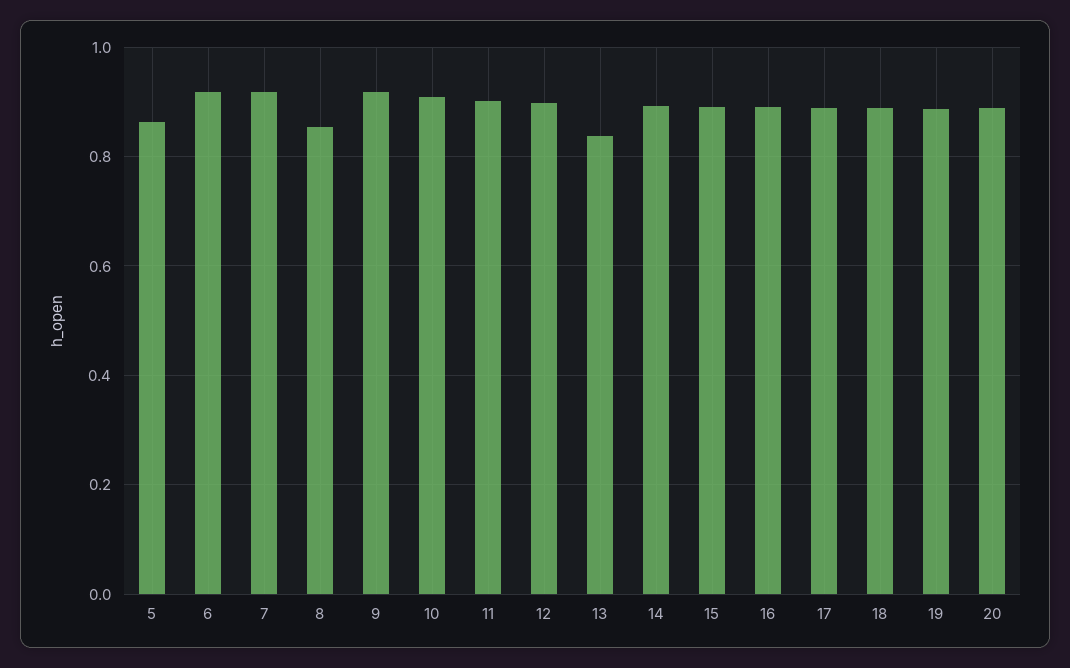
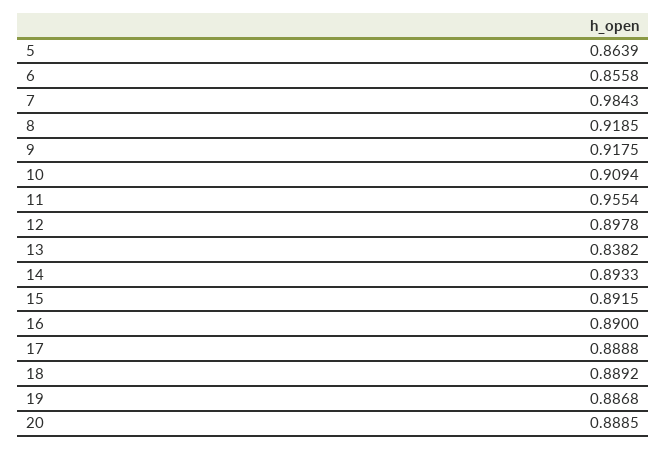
  {
    "5": 0.8639,
-   "6": 0.92,
+   "6": 0.8558,
-   "7": 0.92,
+   "7": 0.9843,
-   "8": 0.86,
+   "8": 0.9185,
    "9": 0.9175,
    "10": 0.9094,
-   "11": 0.9,
+   "11": 0.9554,
    "12": 0.8978,
    "13": 0.8382,
    "14": 0.8933,
    "15": 0.8915,
    "16": 0.89,
    "17": 0.8888,
    "18": 0.8892,
    "19": 0.8868,
    "20": 0.8885
  }

